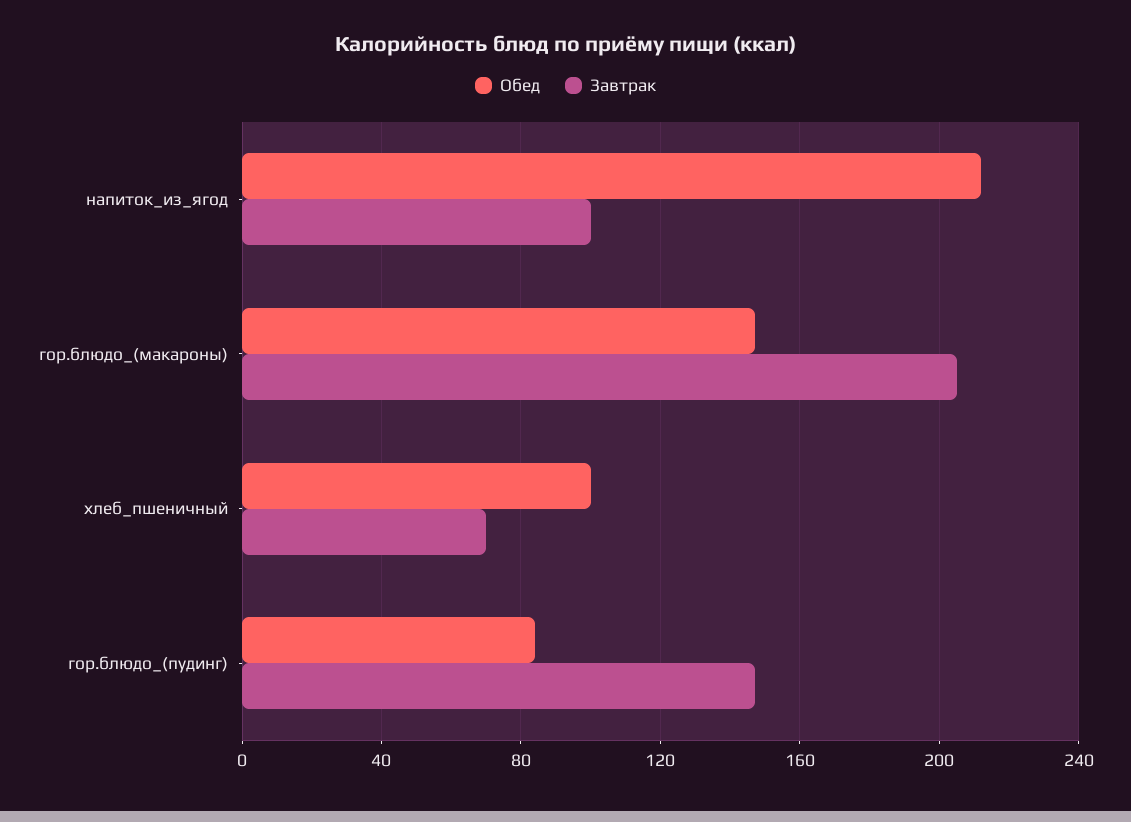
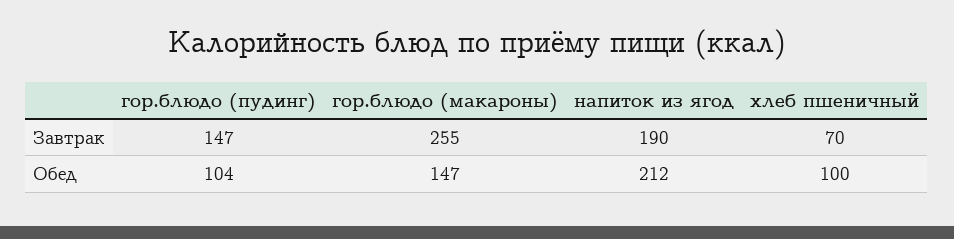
  {
    "Обед": {
      "напиток_из_ягод": 212,
      "гор.блюдо_(макароны)": 147,
      "хлеб_пшеничный": 100,
-     "гор.блюдо_(пудинг)": 85
+     "гор.блюдо_(пудинг)": 104
    },
    "Завтрак": {
-     "напиток_из_ягод": 100,
+     "напиток_из_ягод": 190,
-     "гор.блюдо_(макароны)": 205,
+     "гор.блюдо_(макароны)": 255,
      "хлеб_пшеничный": 70,
      "гор.блюдо_(пудинг)": 147
    }
  }

